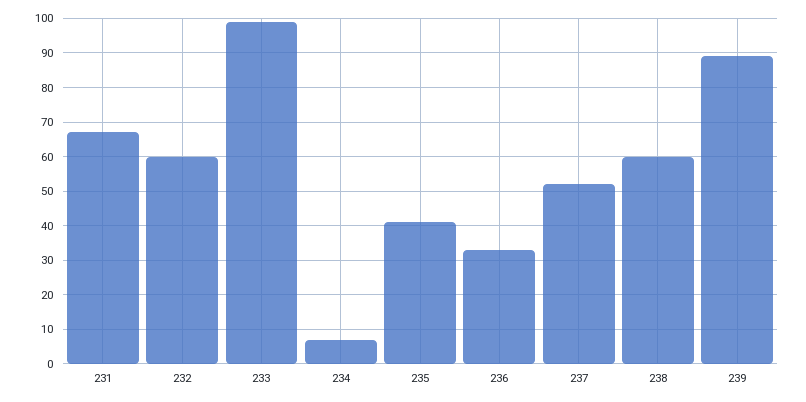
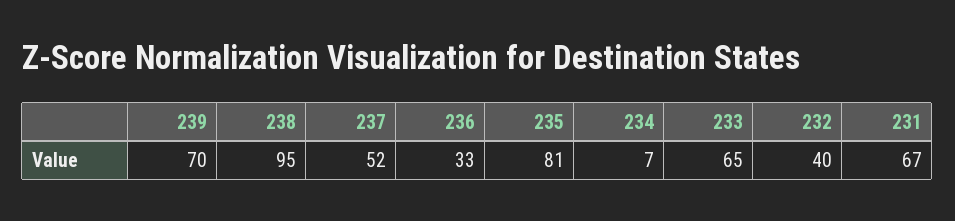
  {
    "231": 67,
-   "232": 60,
+   "232": 40,
-   "233": 100,
+   "233": 65,
    "234": 7,
-   "235": 40,
+   "235": 81,
    "236": 33,
    "237": 52,
-   "238": 60,
+   "238": 95,
-   "239": 90
+   "239": 70
  }

